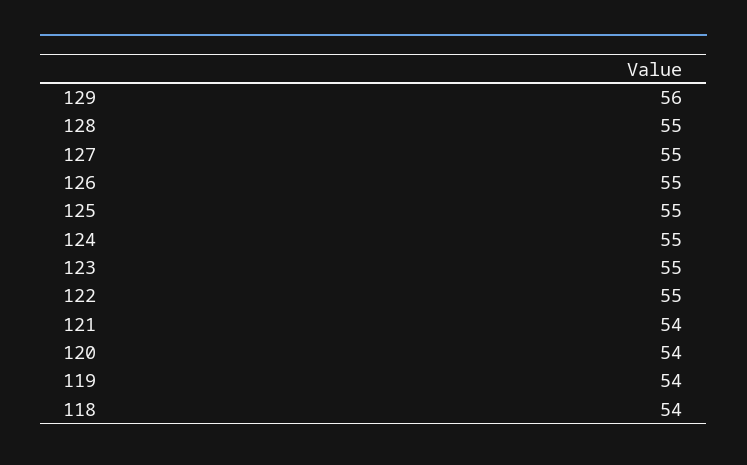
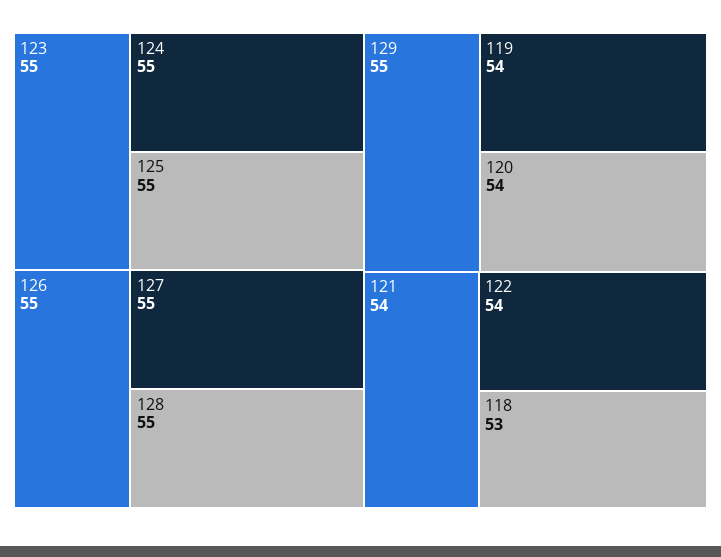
  {
-   "129": 56,
+   "129": 55,
    "128": 55,
    "127": 55,
    "126": 55,
    "125": 55,
    "124": 55,
    "123": 55,
-   "122": 55,
+   "122": 54,
    "121": 54,
    "120": 54,
    "119": 54,
-   "118": 54
+   "118": 53
  }

